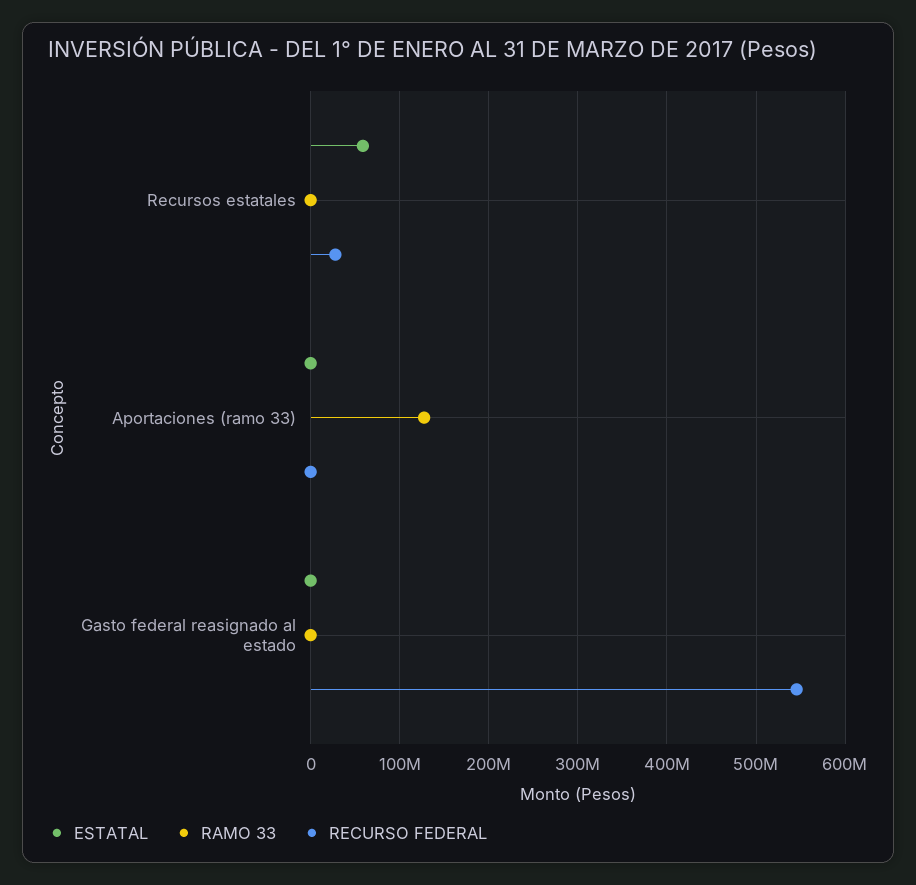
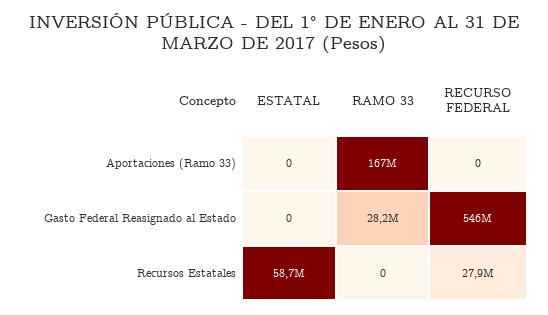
  {
    "ESTATAL": {
      "Recursos estatales": 58700000,
      "Aportaciones (ramo 33)": 0,
      "Gasto federal reasignado al estado": 0
    },
    "RAMO 33": {
      "Recursos estatales": 0,
-     "Aportaciones (ramo 33)": 130000000,
+     "Aportaciones (ramo 33)": 167000000,
-     "Gasto federal reasignado al estado": 0
+     "Gasto federal reasignado al estado": 28200000
    },
    "RECURSO FEDERAL": {
      "Recursos estatales": 27900000,
      "Aportaciones (ramo 33)": 0,
      "Gasto federal reasignado al estado": 546000000
    }
  }

